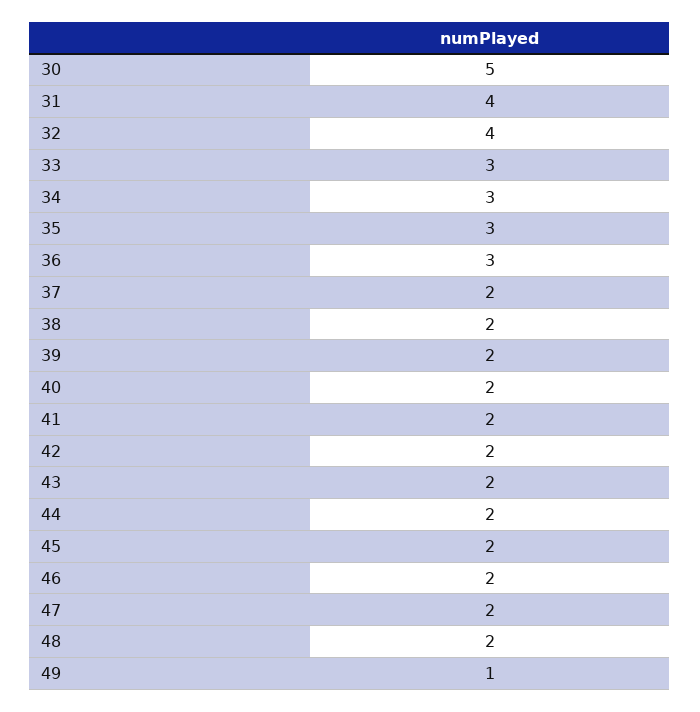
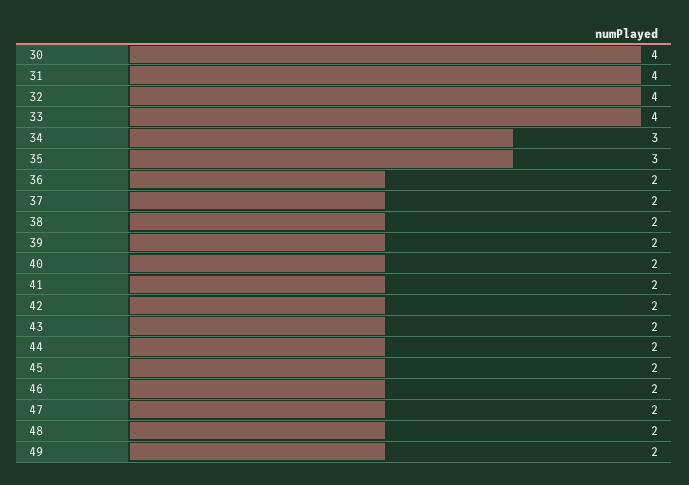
  {
-   "30": 5,
+   "30": 4,
    "31": 4,
    "32": 4,
-   "33": 3,
+   "33": 4,
    "34": 3,
    "35": 3,
-   "36": 3,
+   "36": 2,
    "37": 2,
    "38": 2,
    "39": 2,
    "40": 2,
    "41": 2,
    "42": 2,
    "43": 2,
    "44": 2,
    "45": 2,
    "46": 2,
    "47": 2,
    "48": 2,
-   "49": 1
+   "49": 2
  }

